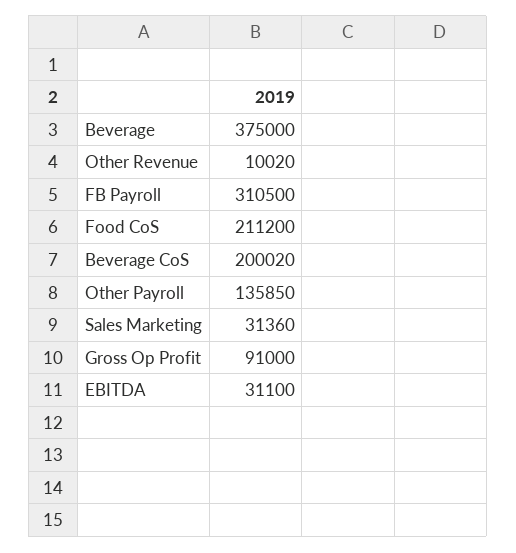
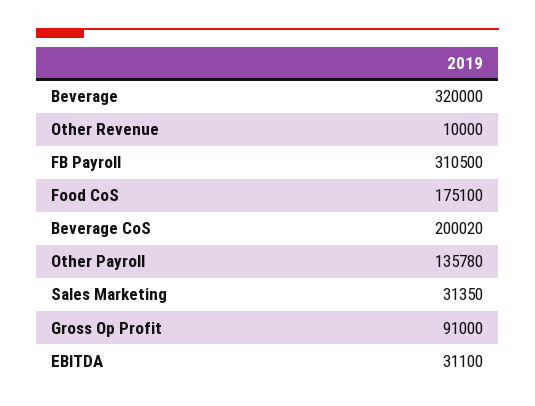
  {
-   "Beverage": 375000,
+   "Beverage": 320000,
-   "Other Revenue": 10020,
+   "Other Revenue": 10000,
    "FB Payroll": 310500,
-   "Food CoS": 211200,
+   "Food CoS": 175100,
    "Beverage CoS": 200020,
-   "Other Payroll": 135850,
+   "Other Payroll": 135780,
-   "Sales Marketing": 31360,
+   "Sales Marketing": 31350,
    "Gross Op Profit": 91000,
    "EBITDA": 31100
  }

